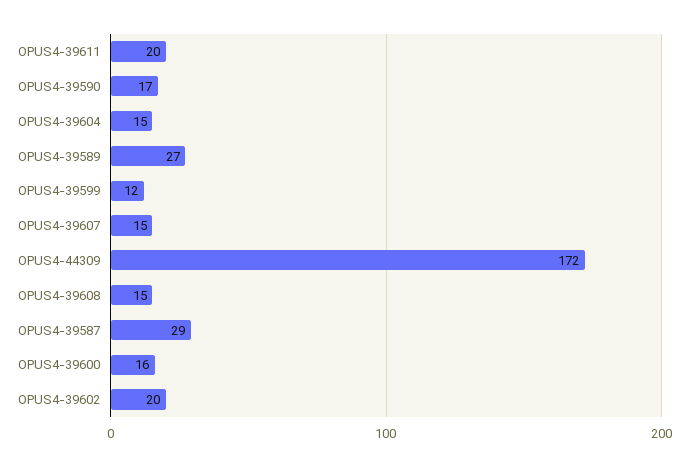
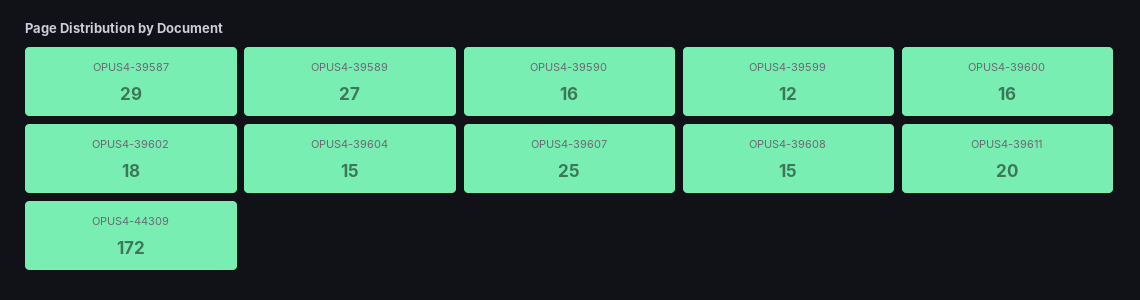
  {
    "OPUS4-39611": 20,
-   "OPUS4-39590": 17,
+   "OPUS4-39590": 16,
    "OPUS4-39604": 15,
    "OPUS4-39589": 27,
    "OPUS4-39599": 12,
-   "OPUS4-39607": 15,
+   "OPUS4-39607": 25,
    "OPUS4-44309": 172,
    "OPUS4-39608": 15,
    "OPUS4-39587": 29,
    "OPUS4-39600": 16,
-   "OPUS4-39602": 20
+   "OPUS4-39602": 18
  }

